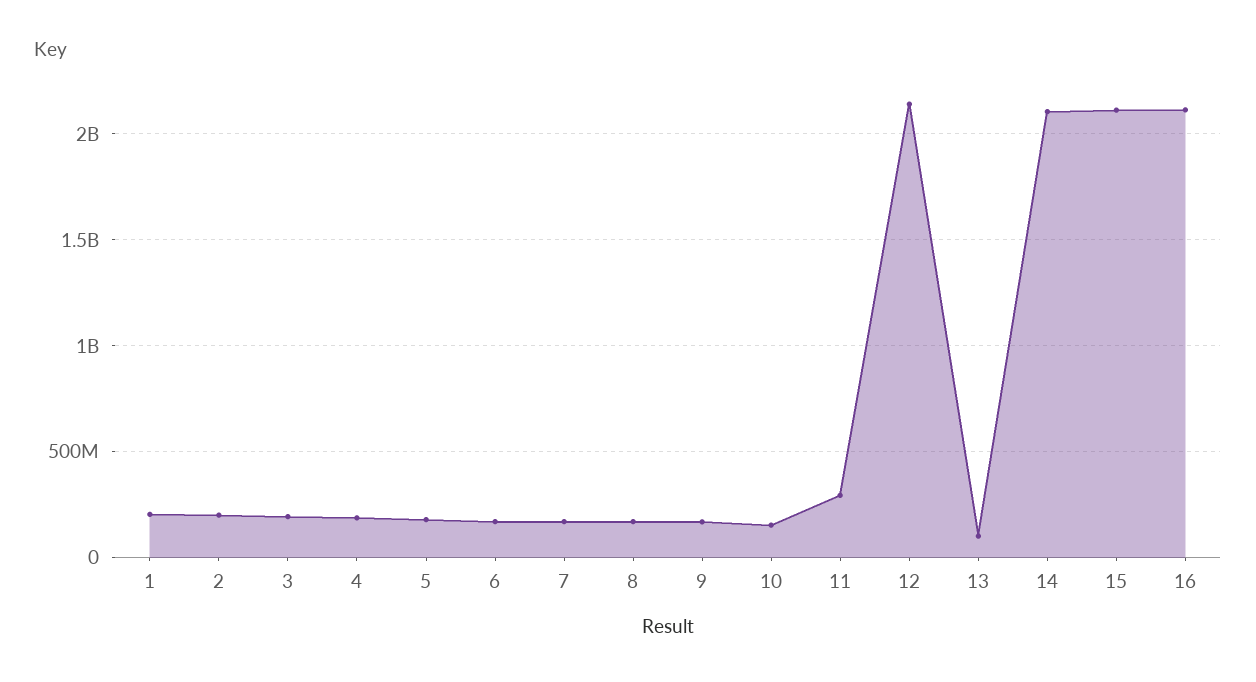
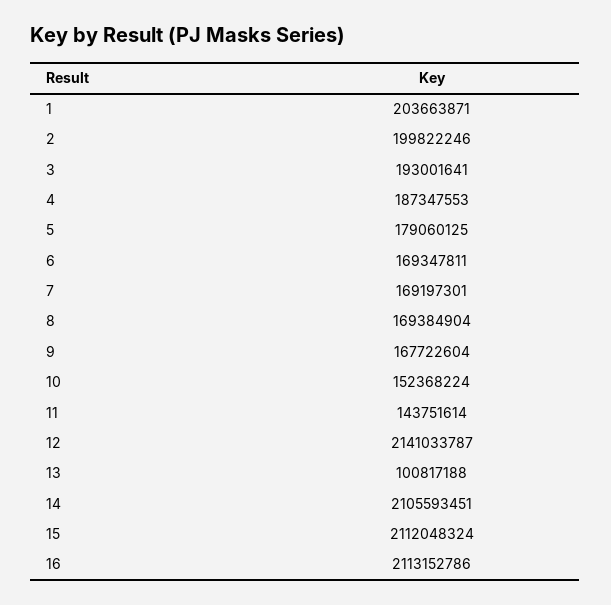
  {
    "1": 203663871,
    "2": 199822246,
    "3": 193001641,
    "4": 187347553,
    "5": 179060125,
    "6": 169347811,
    "7": 169197301,
    "8": 169384904,
    "9": 167722604,
    "10": 152368224,
-   "11": 300000000,
+   "11": 143751614,
    "12": 2141033787,
    "13": 100817188,
    "14": 2105593451,
    "15": 2112048324,
    "16": 2113152786
  }

